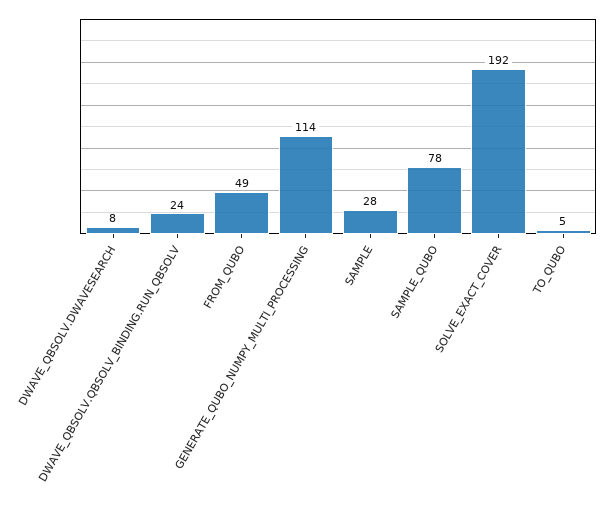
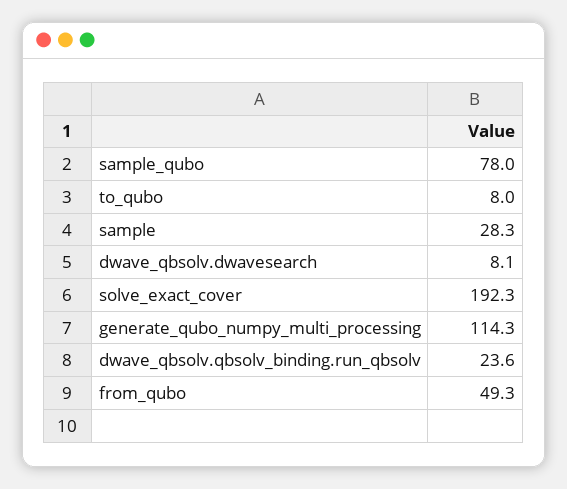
  {
    "DWAVE_QBSOLV.DWAVESEARCH": 8.1,
    "DWAVE_QBSOLV.QBSOLV_BINDING.RUN_QBSOLV": 23.6,
    "FROM_QUBO": 49.3,
    "GENERATE_QUBO_NUMPY_MULTI_PROCESSING": 114.3,
    "SAMPLE": 28.3,
    "SAMPLE_QUBO": 78,
    "SOLVE_EXACT_COVER": 192.3,
-   "TO_QUBO": 5
+   "TO_QUBO": 8
  }

